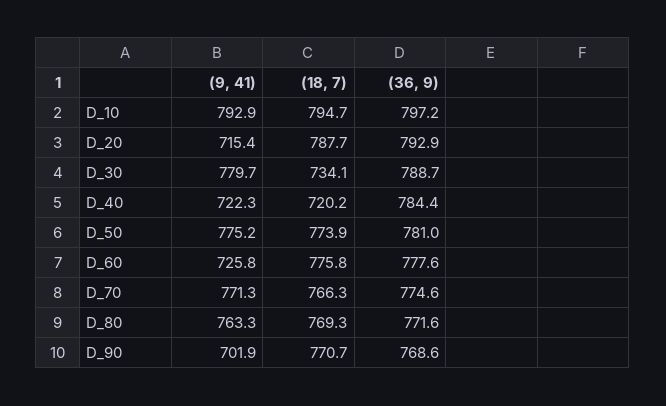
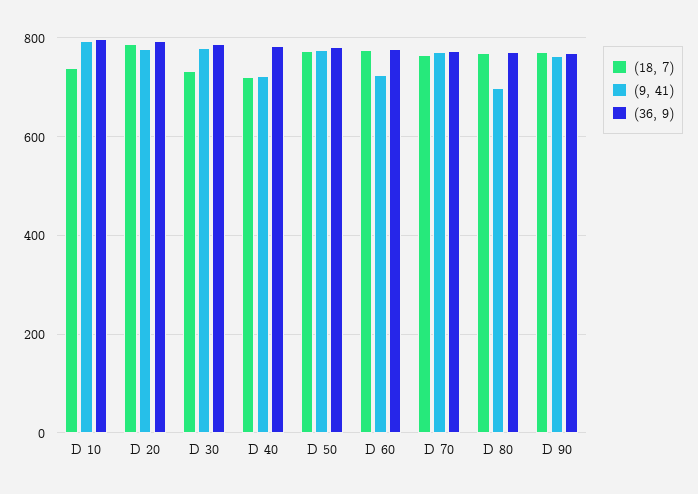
  {
    "(9, 41)": {
      "D_10": 792.9,
-     "D_20": 715.4,
+     "D_20": 780,
      "D_30": 779.7,
      "D_40": 722.3,
      "D_50": 775.2,
      "D_60": 725.8,
      "D_70": 771.3,
-     "D_80": 763.3,
+     "D_80": 700,
-     "D_90": 701.9
+     "D_90": 760
    },
    "(18, 7)": {
-     "D_10": 794.7,
+     "D_10": 740,
      "D_20": 787.7,
      "D_30": 734.1,
      "D_40": 720.2,
      "D_50": 773.9,
      "D_60": 775.8,
      "D_70": 766.3,
      "D_80": 769.3,
      "D_90": 770.7
    },
    "(36, 9)": {
      "D_10": 797.2,
      "D_20": 792.9,
      "D_30": 788.7,
      "D_40": 784.4,
      "D_50": 781,
      "D_60": 777.6,
      "D_70": 774.6,
      "D_80": 771.6,
      "D_90": 768.6
    }
  }

